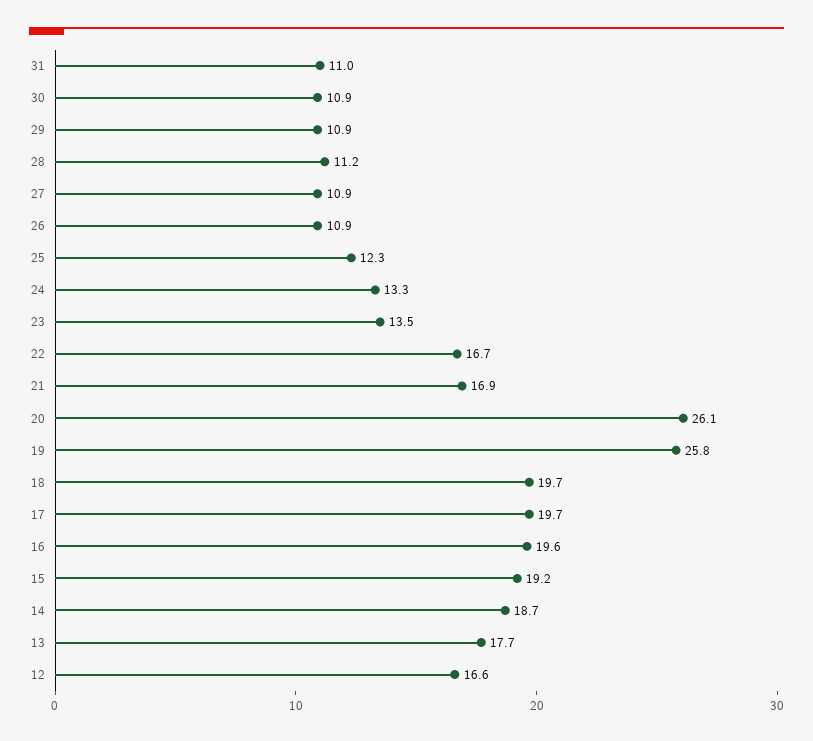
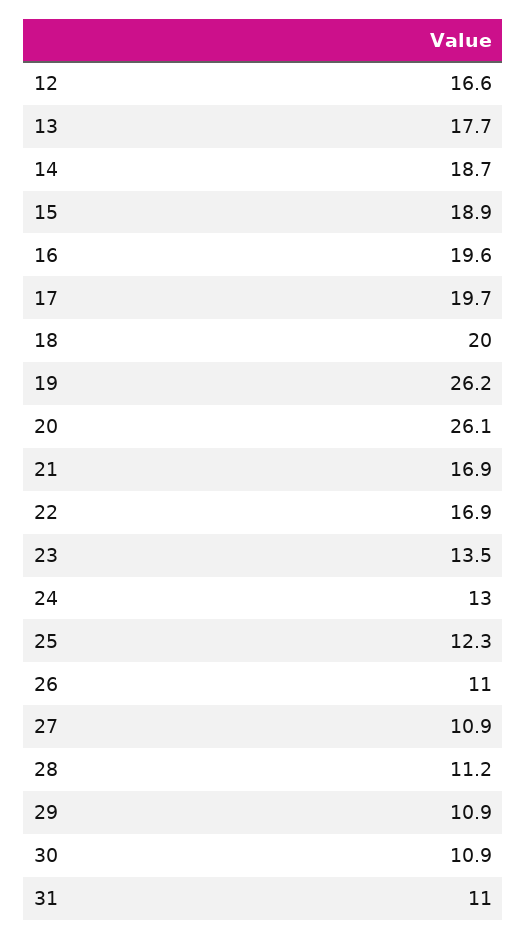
  {
    "31": 11,
    "30": 10.9,
    "29": 10.9,
    "28": 11.2,
    "27": 10.9,
-   "26": 10.9,
+   "26": 11,
    "25": 12.3,
-   "24": 13.3,
+   "24": 13,
    "23": 13.5,
-   "22": 16.7,
+   "22": 16.9,
    "21": 16.9,
    "20": 26.1,
-   "19": 25.8,
+   "19": 26.2,
-   "18": 19.7,
+   "18": 20,
    "17": 19.7,
    "16": 19.6,
-   "15": 19.2,
+   "15": 18.9,
    "14": 18.7,
    "13": 17.7,
    "12": 16.6
  }

